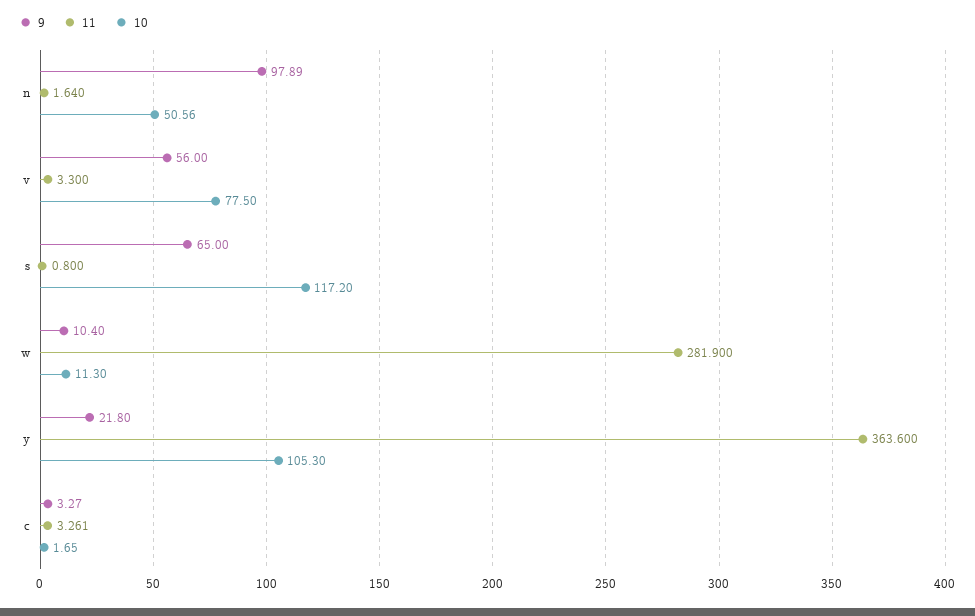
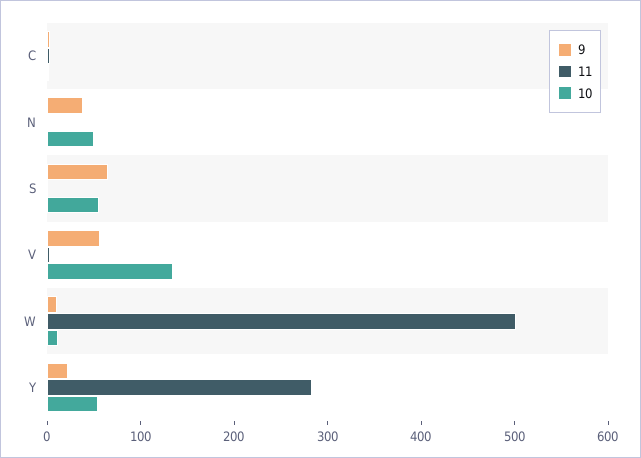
  {
    "9": {
-     "n": 97.89,
+     "n": 40,
      "v": 56,
      "s": 65,
      "w": 10.4,
      "y": 21.8,
      "c": 3.27
    },
    "11": {
      "n": 1.64,
      "v": 3.3,
      "s": 0.8,
-     "w": 281.9,
+     "w": 500,
-     "y": 363.6,
+     "y": 280,
      "c": 3.261
    },
    "10": {
      "n": 50.56,
-     "v": 77.5,
+     "v": 140,
-     "s": 117.2,
+     "s": 60,
      "w": 11.3,
-     "y": 105.3,
+     "y": 60,
      "c": 1.65
    }
  }

